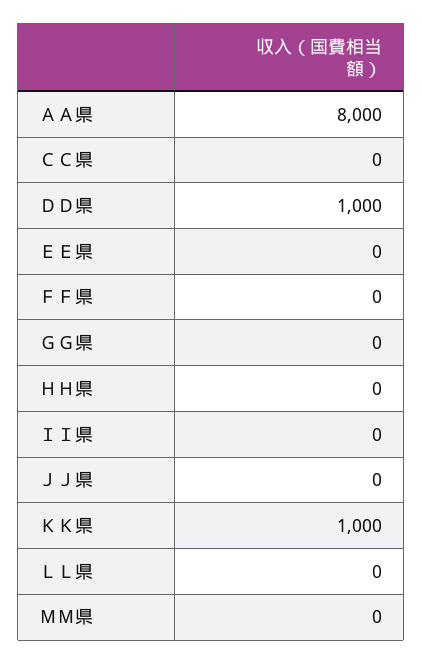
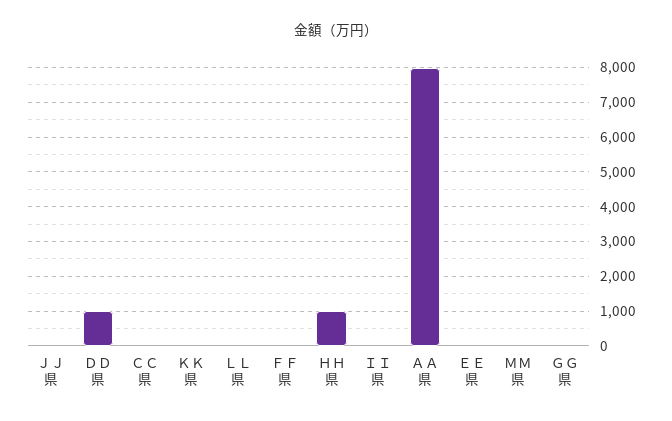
  {
    "ＡＡ県": 8000,
    "ＣＣ県": 0,
    "ＤＤ県": 1000,
    "ＥＥ県": 0,
    "ＦＦ県": 0,
    "ＧＧ県": 0,
-   "ＨＨ県": 0,
+   "ＨＨ県": 1000,
    "ＩＩ県": 0,
    "ＪＪ県": 0,
-   "ＫＫ県": 1000,
+   "ＫＫ県": 0,
    "ＬＬ県": 0,
    "ＭＭ県": 0
  }

